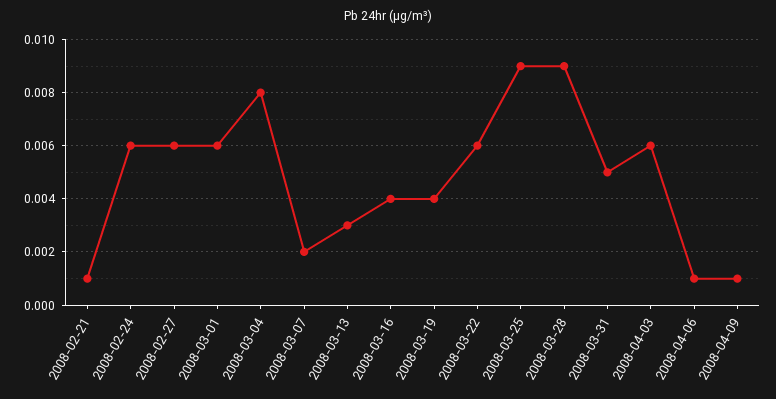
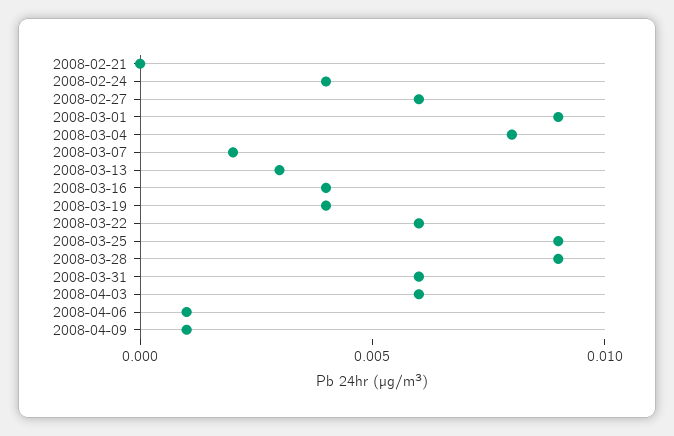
  {
-   "2008-02-21": 0.001,
+   "2008-02-21": 0,
-   "2008-02-24": 0.006,
+   "2008-02-24": 0.004,
    "2008-02-27": 0.006,
-   "2008-03-01": 0.006,
+   "2008-03-01": 0.009,
    "2008-03-04": 0.008,
    "2008-03-07": 0.002,
    "2008-03-13": 0.003,
    "2008-03-16": 0.004,
    "2008-03-19": 0.004,
    "2008-03-22": 0.006,
    "2008-03-25": 0.009,
    "2008-03-28": 0.009,
-   "2008-03-31": 0.005,
+   "2008-03-31": 0.006,
    "2008-04-03": 0.006,
    "2008-04-06": 0.001,
    "2008-04-09": 0.001
  }

